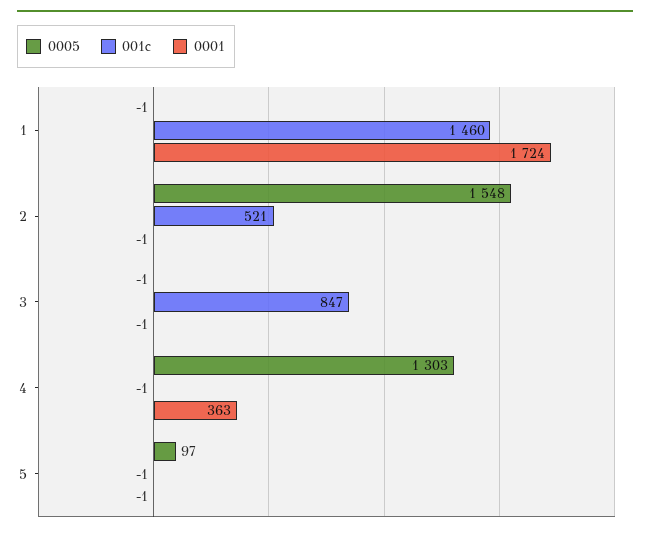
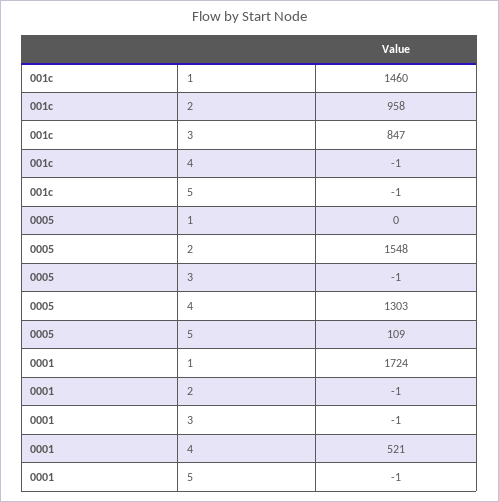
  {
    "0005": {
-     "1": -1,
+     "1": 0,
      "2": 1548,
      "3": -1,
      "4": 1303,
-     "5": 97
+     "5": 109
    },
    "001c": {
      "1": 1460,
-     "2": 521,
+     "2": 958,
      "3": 847,
      "4": -1,
      "5": -1
    },
    "0001": {
      "1": 1724,
      "2": -1,
      "3": -1,
-     "4": 363,
+     "4": 521,
      "5": -1
    }
  }

